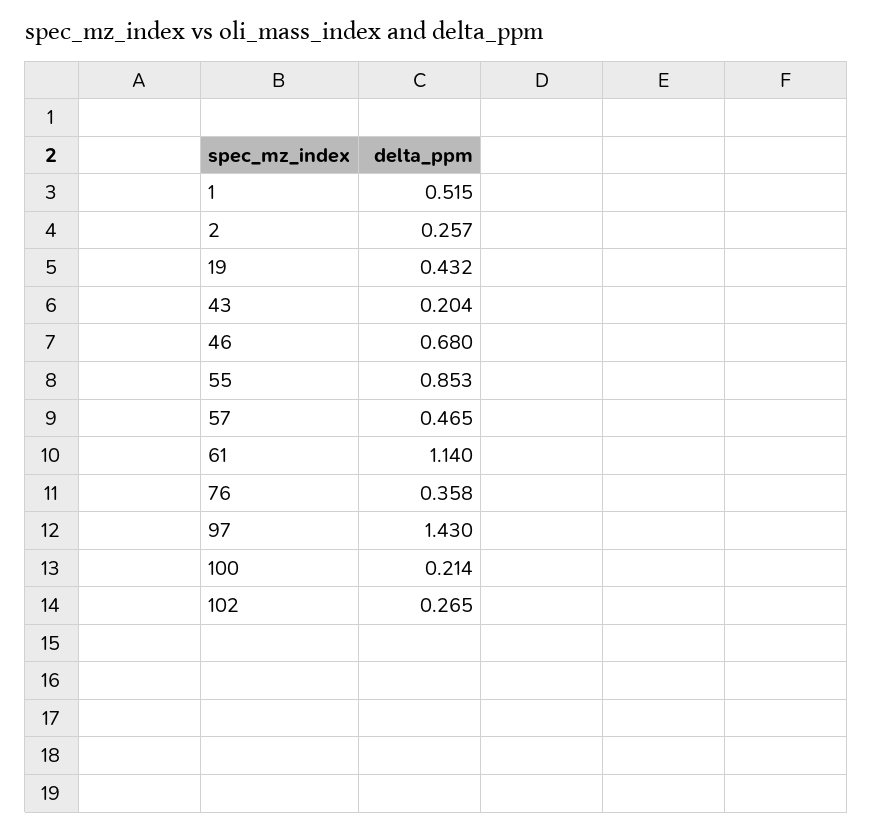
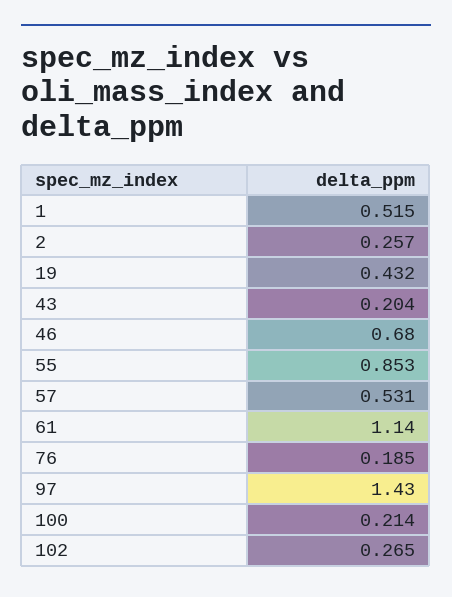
  {
    "1": 0.515,
    "2": 0.257,
    "19": 0.432,
    "43": 0.204,
    "46": 0.68,
    "55": 0.853,
-   "57": 0.465,
+   "57": 0.531,
    "61": 1.14,
-   "76": 0.358,
+   "76": 0.185,
    "97": 1.43,
    "100": 0.214,
    "102": 0.265
  }

